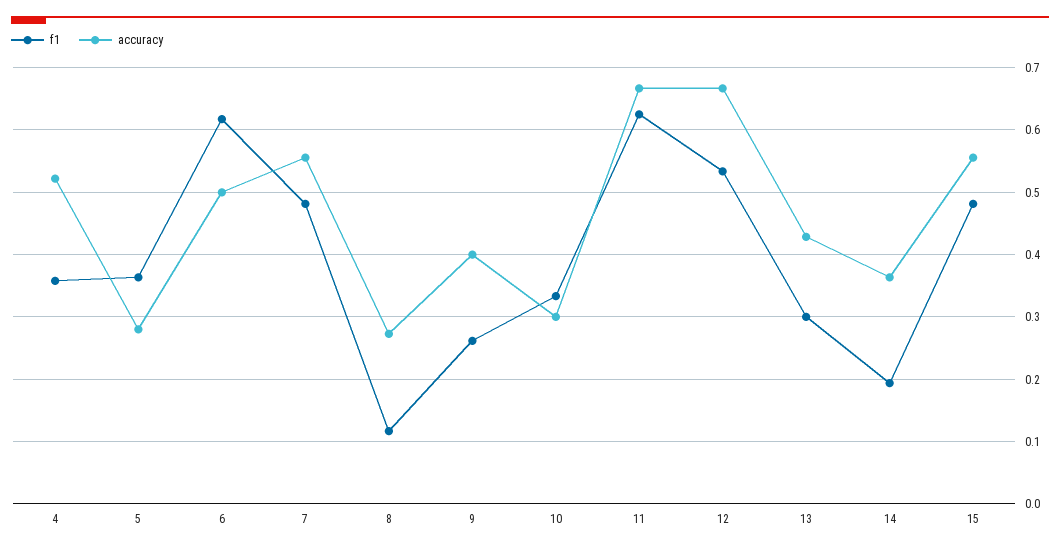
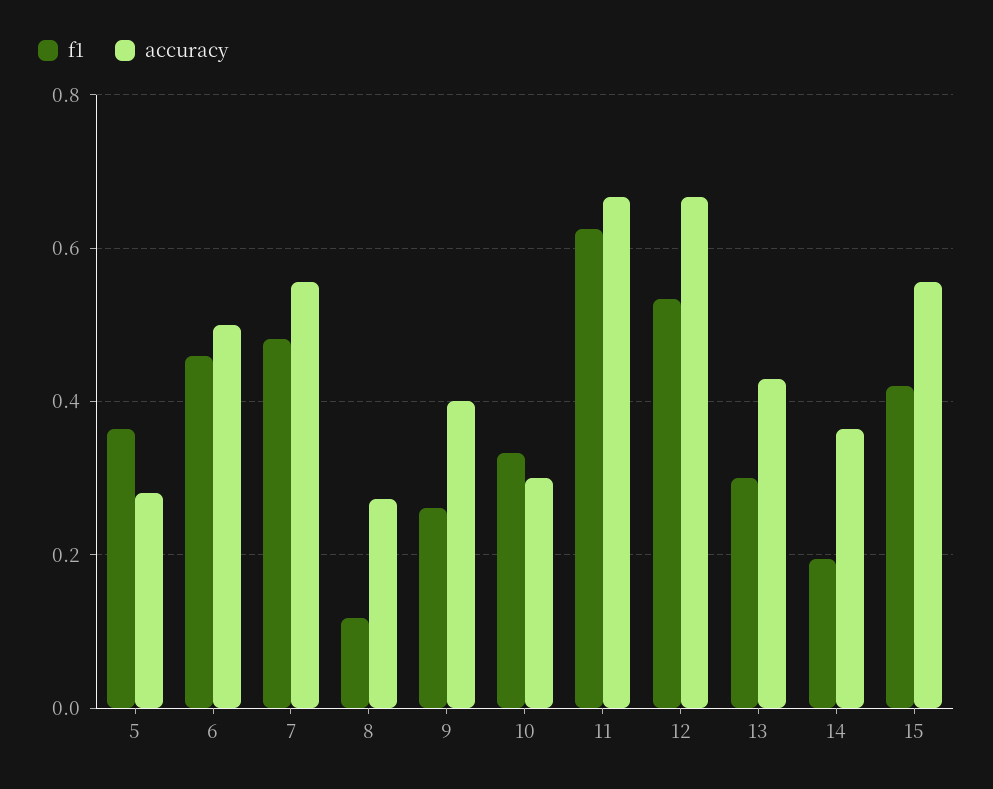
  {
    "f1": {
-     "4": 0.36,
      "5": 0.36,
-     "6": 0.62,
+     "6": 0.46,
      "7": 0.48,
      "8": 0.12,
      "9": 0.26,
      "10": 0.33,
      "11": 0.63,
      "12": 0.53,
      "13": 0.3,
      "14": 0.19,
-     "15": 0.48
+     "15": 0.42
    },
    "accuracy": {
-     "4": 0.52,
      "5": 0.28,
      "6": 0.5,
      "7": 0.56,
      "8": 0.27,
      "9": 0.4,
      "10": 0.3,
      "11": 0.67,
      "12": 0.67,
      "13": 0.43,
      "14": 0.36,
      "15": 0.56
    }
  }

